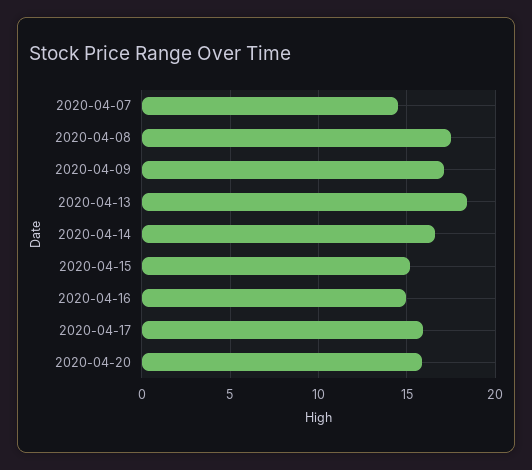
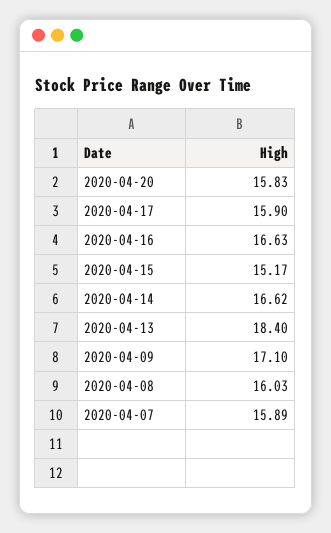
  {
-   "2020-04-07": 14.5,
+   "2020-04-07": 15.89,
-   "2020-04-08": 17.5,
+   "2020-04-08": 16.03,
    "2020-04-09": 17.1,
    "2020-04-13": 18.4,
    "2020-04-14": 16.62,
    "2020-04-15": 15.17,
-   "2020-04-16": 15,
+   "2020-04-16": 16.63,
    "2020-04-17": 15.9,
    "2020-04-20": 15.83
  }

